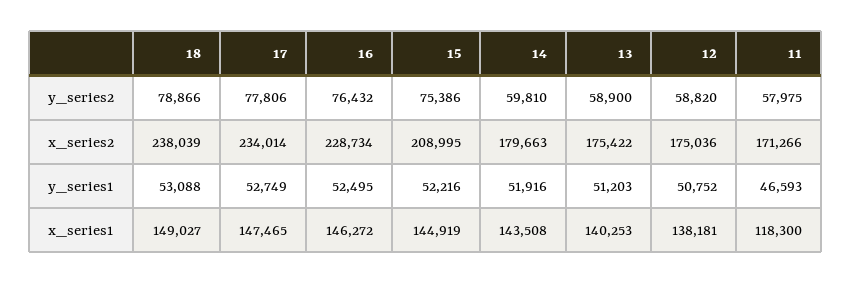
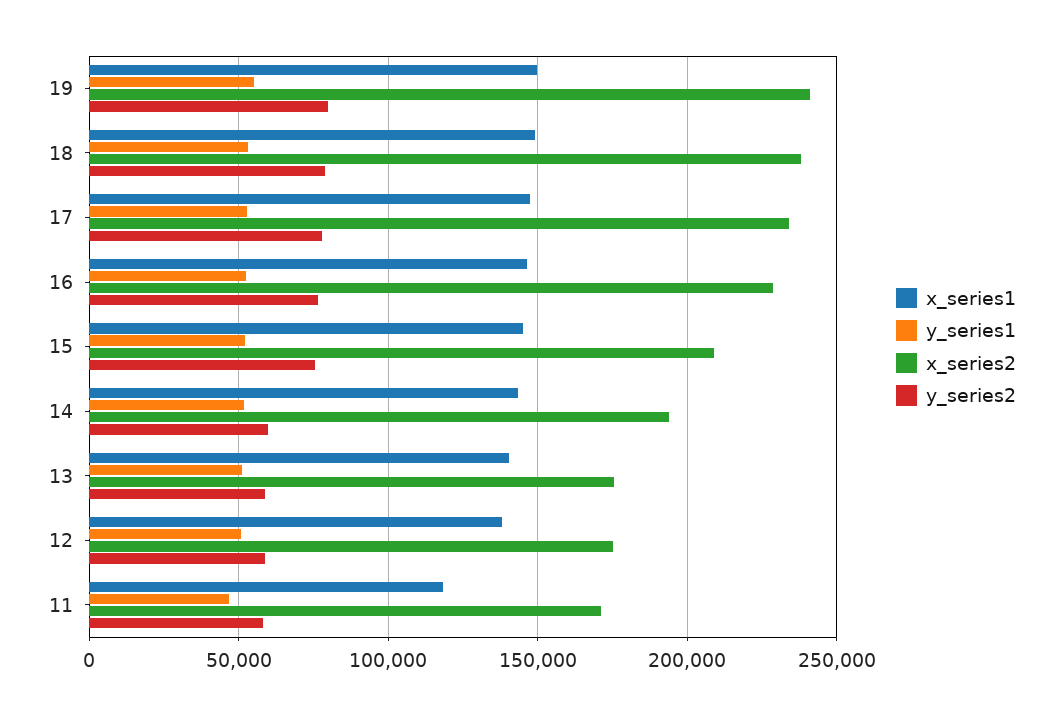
  {
    "y_series2": {
      "18": 78866,
      "17": 77806,
      "16": 76432,
      "15": 75386,
      "14": 59810,
      "13": 58900,
      "12": 58820,
-     "11": 57975
+     "11": 57975,
+     "19": 80000
    },
    "x_series2": {
      "18": 238039,
      "17": 234014,
      "16": 228734,
      "15": 208995,
-     "14": 179663,
+     "14": 195000,
      "13": 175422,
      "12": 175036,
-     "11": 171266
+     "11": 171266,
+     "19": 240000
    },
    "y_series1": {
      "18": 53088,
      "17": 52749,
      "16": 52495,
      "15": 52216,
      "14": 51916,
      "13": 51203,
      "12": 50752,
-     "11": 46593
+     "11": 46593,
+     "19": 55000
    },
    "x_series1": {
      "18": 149027,
      "17": 147465,
      "16": 146272,
      "15": 144919,
      "14": 143508,
      "13": 140253,
      "12": 138181,
-     "11": 118300
+     "11": 118300,
+     "19": 150000
    }
  }

